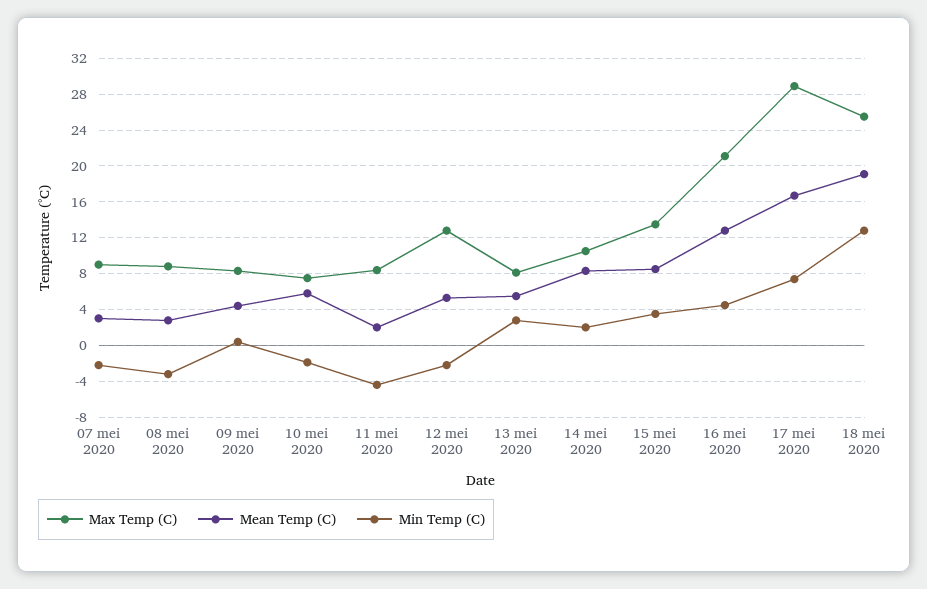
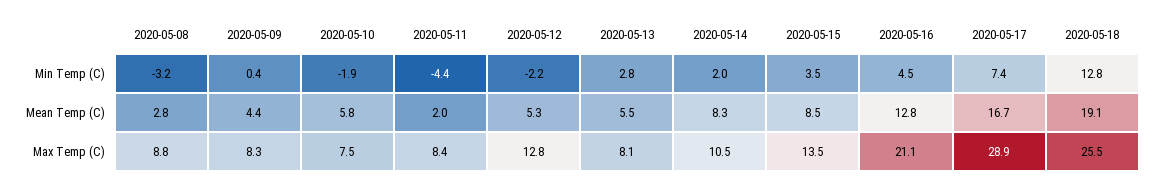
  {
    "Max Temp (C)": {
-     "07 mei 2020": 9,
      "08 mei 2020": 8.8,
      "09 mei 2020": 8.3,
      "10 mei 2020": 7.5,
      "11 mei 2020": 8.4,
      "12 mei 2020": 12.8,
      "13 mei 2020": 8.1,
      "14 mei 2020": 10.5,
      "15 mei 2020": 13.5,
      "16 mei 2020": 21.1,
      "17 mei 2020": 28.9,
      "18 mei 2020": 25.5
    },
    "Mean Temp (C)": {
-     "07 mei 2020": 3,
      "08 mei 2020": 2.8,
      "09 mei 2020": 4.4,
      "10 mei 2020": 5.8,
      "11 mei 2020": 2,
      "12 mei 2020": 5.3,
      "13 mei 2020": 5.5,
      "14 mei 2020": 8.3,
      "15 mei 2020": 8.5,
      "16 mei 2020": 12.8,
      "17 mei 2020": 16.7,
      "18 mei 2020": 19.1
    },
    "Min Temp (C)": {
-     "07 mei 2020": -2,
      "08 mei 2020": -3.2,
      "09 mei 2020": 0.4,
      "10 mei 2020": -1.9,
      "11 mei 2020": -4.4,
      "12 mei 2020": -2.2,
      "13 mei 2020": 2.8,
      "14 mei 2020": 2,
      "15 mei 2020": 3.5,
      "16 mei 2020": 4.5,
      "17 mei 2020": 7.4,
      "18 mei 2020": 12.8
    }
  }

